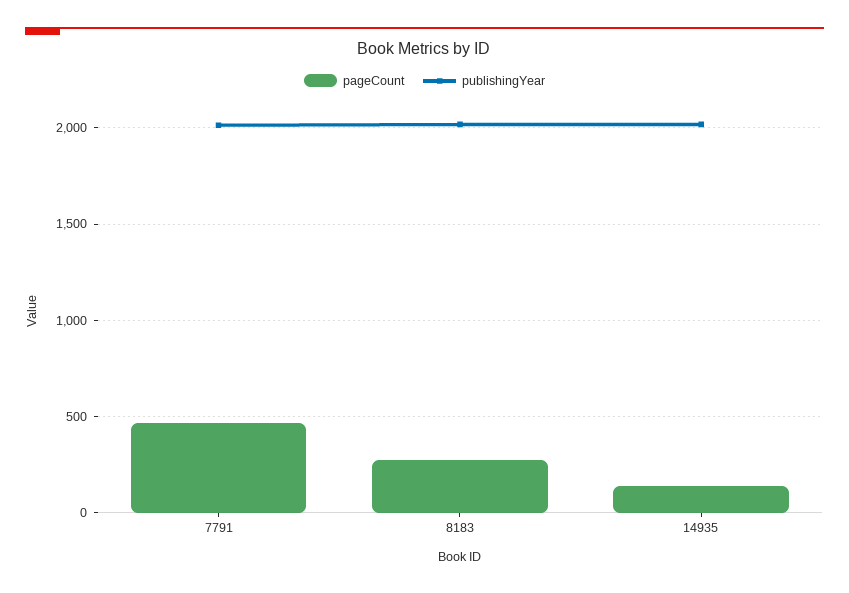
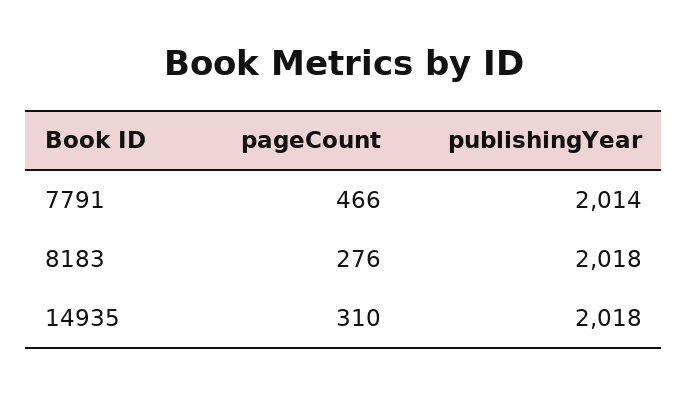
  {
    "pageCount": {
      "7791": 466,
      "8183": 276,
-     "14935": 150
+     "14935": 310
    },
    "publishingYear": {
      "7791": 2014,
      "8183": 2018,
      "14935": 2018
    }
  }

